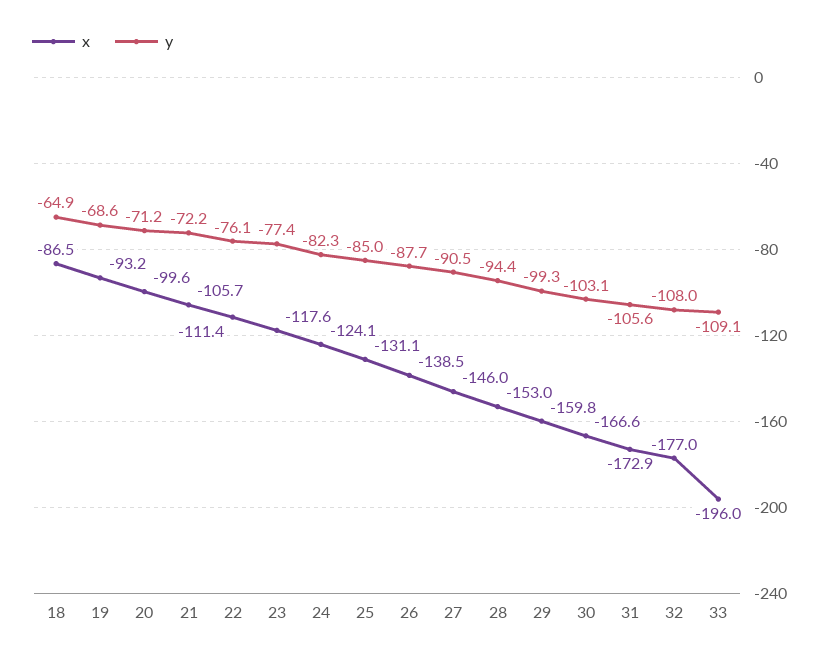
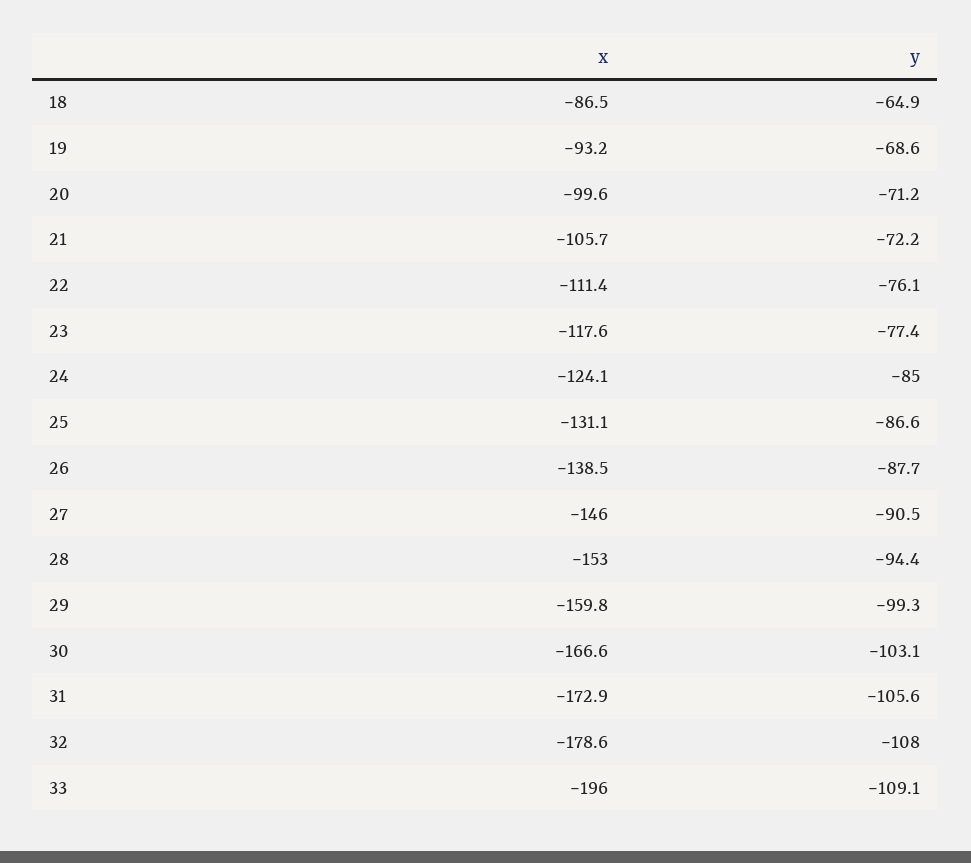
  {
    "x": {
      "18": -86.5,
      "19": -93.2,
      "20": -99.6,
      "21": -105.7,
      "22": -111.4,
      "23": -117.6,
      "24": -124.1,
      "25": -131.1,
      "26": -138.5,
      "27": -146,
      "28": -153,
      "29": -159.8,
      "30": -166.6,
      "31": -172.9,
-     "32": -177,
+     "32": -178.6,
      "33": -196
    },
    "y": {
      "18": -64.9,
      "19": -68.6,
      "20": -71.2,
      "21": -72.2,
      "22": -76.1,
      "23": -77.4,
-     "24": -82.3,
+     "24": -85,
-     "25": -85,
+     "25": -86.6,
      "26": -87.7,
      "27": -90.5,
      "28": -94.4,
      "29": -99.3,
      "30": -103.1,
      "31": -105.6,
      "32": -108,
      "33": -109.1
    }
  }

